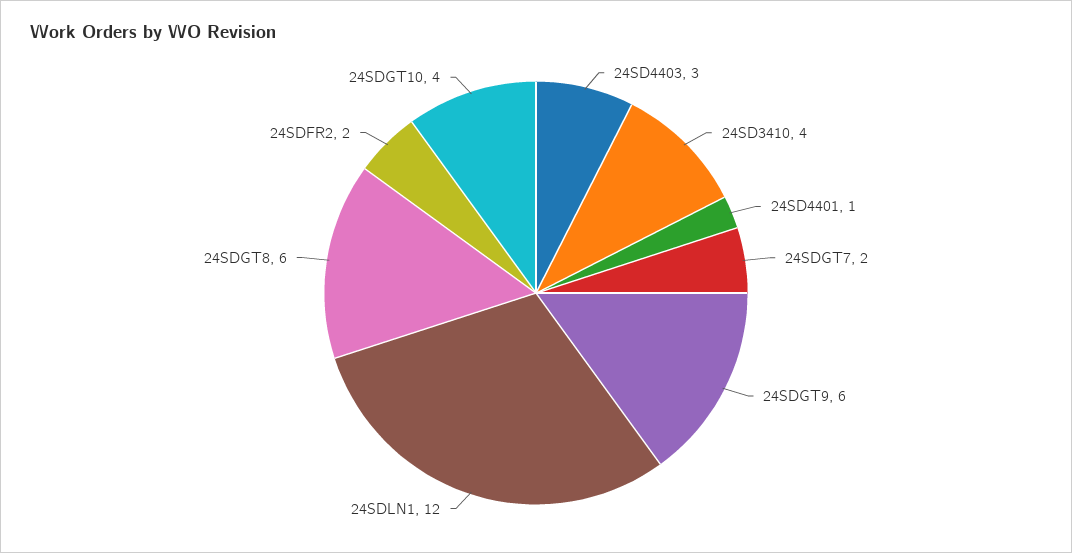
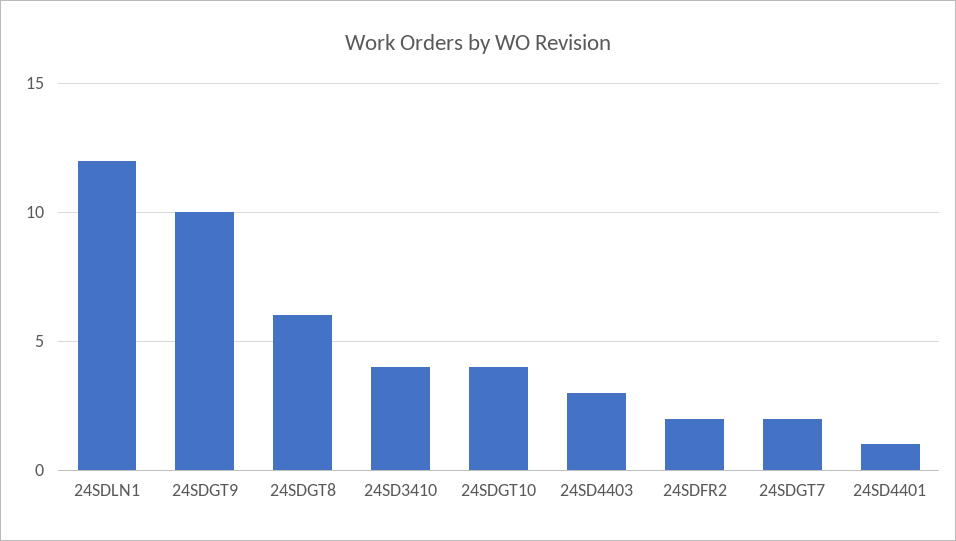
  {
    "24SD4403": 3,
    "24SD3410": 4,
    "24SD4401": 1,
    "24SDGT7": 2,
-   "24SDGT9": 6,
+   "24SDGT9": 10,
    "24SDLN1": 12,
    "24SDGT8": 6,
    "24SDFR2": 2,
    "24SDGT10": 4
  }

